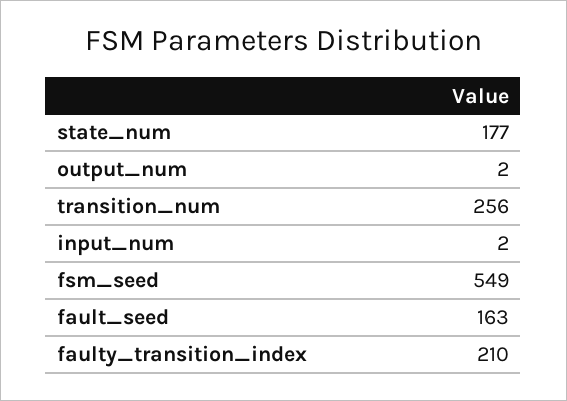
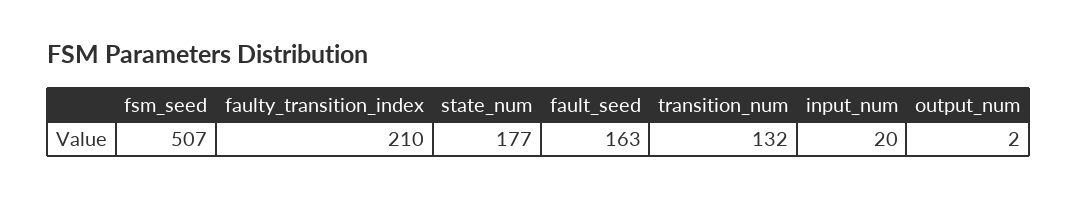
  {
    "state_num": 177,
    "output_num": 2,
-   "transition_num": 256,
+   "transition_num": 132,
-   "input_num": 2,
+   "input_num": 20,
-   "fsm_seed": 549,
+   "fsm_seed": 507,
    "fault_seed": 163,
    "faulty_transition_index": 210
  }

